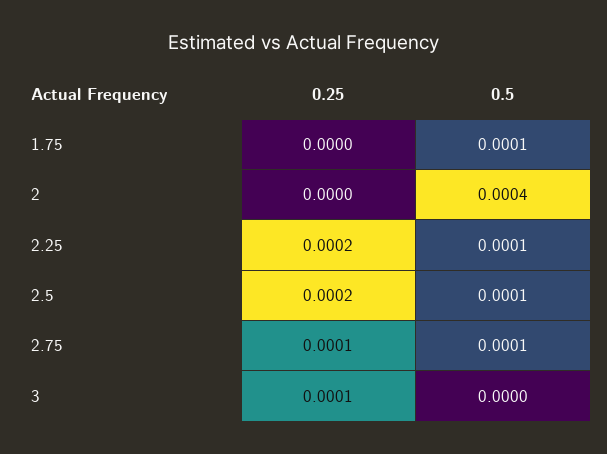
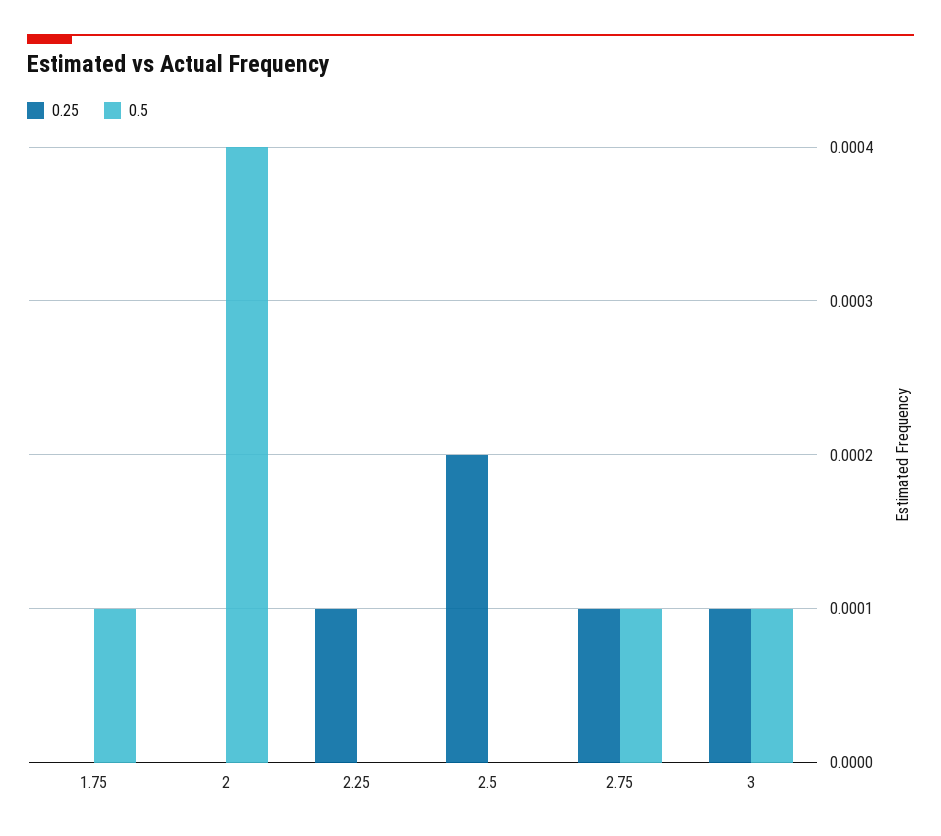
  {
    "0.25": {
      "1.75": 0,
      "2": 0,
-     "2.25": 0.0002,
+     "2.25": 0.0001,
      "2.5": 0.0002,
      "2.75": 0.0001,
      "3": 0.0001
    },
    "0.5": {
      "1.75": 0.0001,
      "2": 0.0004,
-     "2.25": 0.0001,
+     "2.25": 0,
-     "2.5": 0.0001,
+     "2.5": 0,
      "2.75": 0.0001,
-     "3": 0
+     "3": 0.0001
    }
  }

